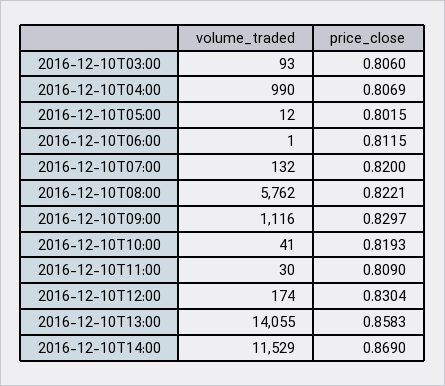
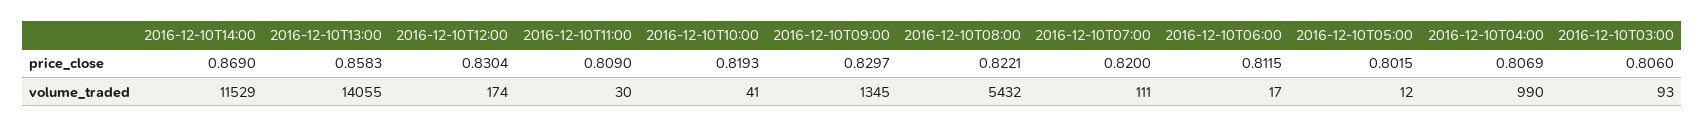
  {
    "volume_traded": {
      "2016-12-10T03:00": 93,
      "2016-12-10T04:00": 990,
      "2016-12-10T05:00": 12,
-     "2016-12-10T06:00": 1,
+     "2016-12-10T06:00": 17,
-     "2016-12-10T07:00": 132,
+     "2016-12-10T07:00": 111,
-     "2016-12-10T08:00": 5762,
+     "2016-12-10T08:00": 5432,
-     "2016-12-10T09:00": 1116,
+     "2016-12-10T09:00": 1345,
      "2016-12-10T10:00": 41,
      "2016-12-10T11:00": 30,
      "2016-12-10T12:00": 174,
      "2016-12-10T13:00": 14055,
      "2016-12-10T14:00": 11529
    },
    "price_close": {
      "2016-12-10T03:00": 0.806,
      "2016-12-10T04:00": 0.8069,
      "2016-12-10T05:00": 0.8015,
      "2016-12-10T06:00": 0.8115,
      "2016-12-10T07:00": 0.82,
      "2016-12-10T08:00": 0.8221,
      "2016-12-10T09:00": 0.8297,
      "2016-12-10T10:00": 0.8193,
      "2016-12-10T11:00": 0.809,
      "2016-12-10T12:00": 0.8304,
      "2016-12-10T13:00": 0.8583,
      "2016-12-10T14:00": 0.869
    }
  }

